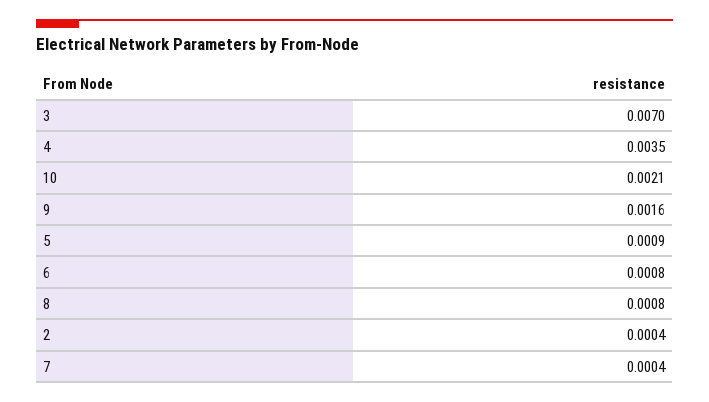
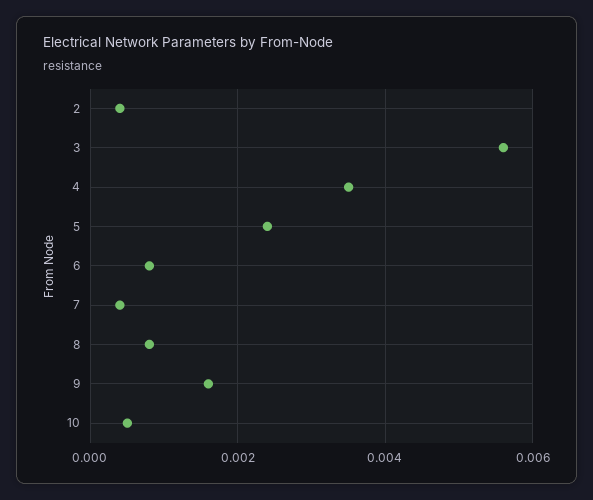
  {
-   "3": 0.007,
+   "3": 0.0055,
    "4": 0.0035,
-   "10": 0.0021,
+   "10": 0.0005,
    "9": 0.0016,
-   "5": 0.0009,
+   "5": 0.0025,
    "6": 0.0008,
    "8": 0.0008,
    "2": 0.0004,
    "7": 0.0004
  }

